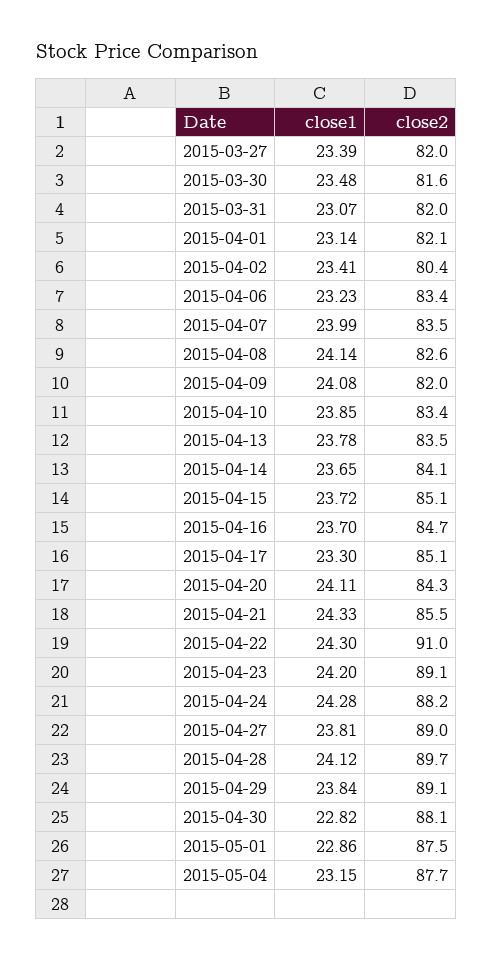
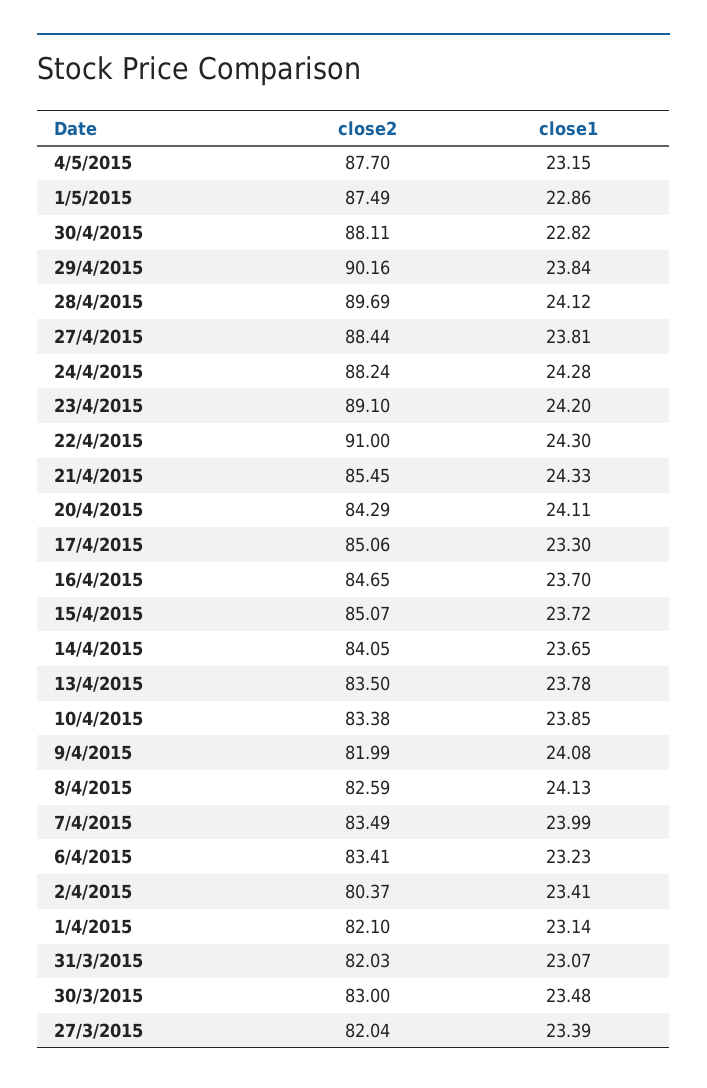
  {
    "close1": {
      "2015-03-27": 23.39,
      "2015-03-30": 23.48,
      "2015-03-31": 23.07,
      "2015-04-01": 23.14,
      "2015-04-02": 23.41,
      "2015-04-06": 23.23,
      "2015-04-07": 23.99,
-     "2015-04-08": 24.14,
+     "2015-04-08": 24.13,
      "2015-04-09": 24.08,
      "2015-04-10": 23.85,
      "2015-04-13": 23.78,
      "2015-04-14": 23.65,
      "2015-04-15": 23.72,
      "2015-04-16": 23.7,
      "2015-04-17": 23.3,
      "2015-04-20": 24.11,
      "2015-04-21": 24.33,
      "2015-04-22": 24.3,
      "2015-04-23": 24.2,
      "2015-04-24": 24.28,
      "2015-04-27": 23.81,
      "2015-04-28": 24.12,
      "2015-04-29": 23.84,
      "2015-04-30": 22.82,
      "2015-05-01": 22.86,
      "2015-05-04": 23.15
    },
    "close2": {
      "2015-03-27": 82.04,
-     "2015-03-30": 81.6,
+     "2015-03-30": 83,
      "2015-03-31": 82.03,
      "2015-04-01": 82.1,
      "2015-04-02": 80.37,
      "2015-04-06": 83.41,
      "2015-04-07": 83.49,
      "2015-04-08": 82.59,
      "2015-04-09": 81.99,
      "2015-04-10": 83.38,
      "2015-04-13": 83.5,
      "2015-04-14": 84.05,
      "2015-04-15": 85.07,
      "2015-04-16": 84.65,
      "2015-04-17": 85.06,
      "2015-04-20": 84.29,
      "2015-04-21": 85.45,
      "2015-04-22": 91,
      "2015-04-23": 89.1,
      "2015-04-24": 88.24,
-     "2015-04-27": 89,
+     "2015-04-27": 88.44,
      "2015-04-28": 89.69,
-     "2015-04-29": 89.1,
+     "2015-04-29": 90.16,
      "2015-04-30": 88.11,
      "2015-05-01": 87.49,
      "2015-05-04": 87.7
    }
  }

